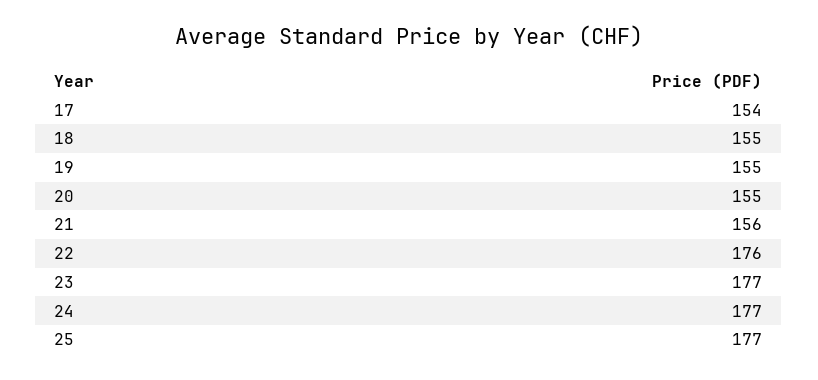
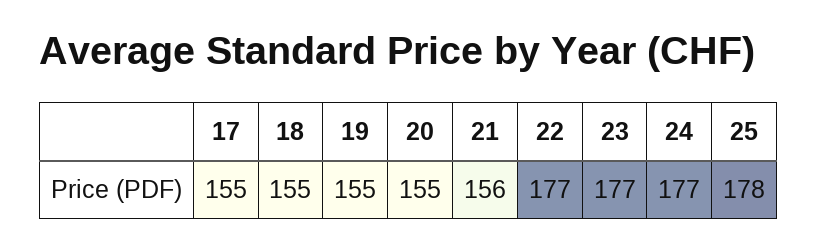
  {
-   "17": 154,
+   "17": 155,
    "18": 155,
    "19": 155,
    "20": 155,
    "21": 156,
-   "22": 176,
+   "22": 177,
    "23": 177,
    "24": 177,
-   "25": 177
+   "25": 178
  }

